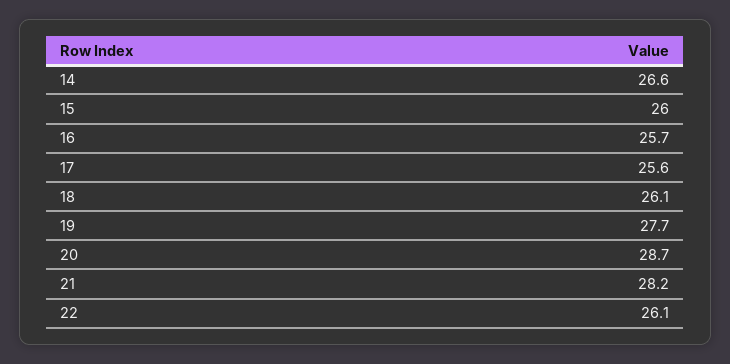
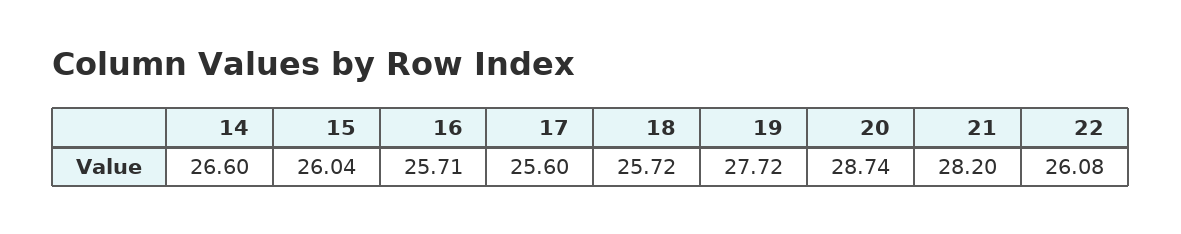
  {
    "14": 26.6,
    "15": 26.04,
    "16": 25.71,
    "17": 25.6,
-   "18": 26.1,
+   "18": 25.72,
    "19": 27.72,
    "20": 28.74,
    "21": 28.2,
    "22": 26.08
  }

